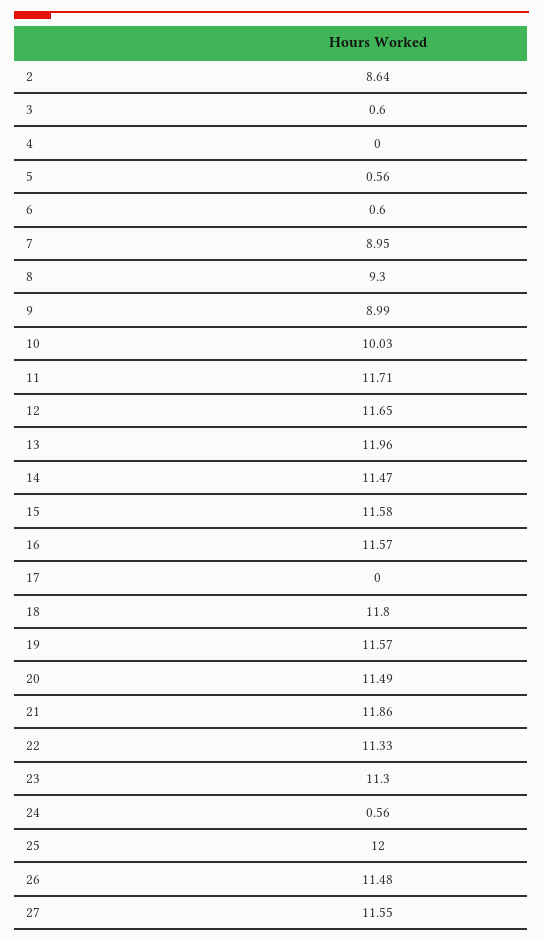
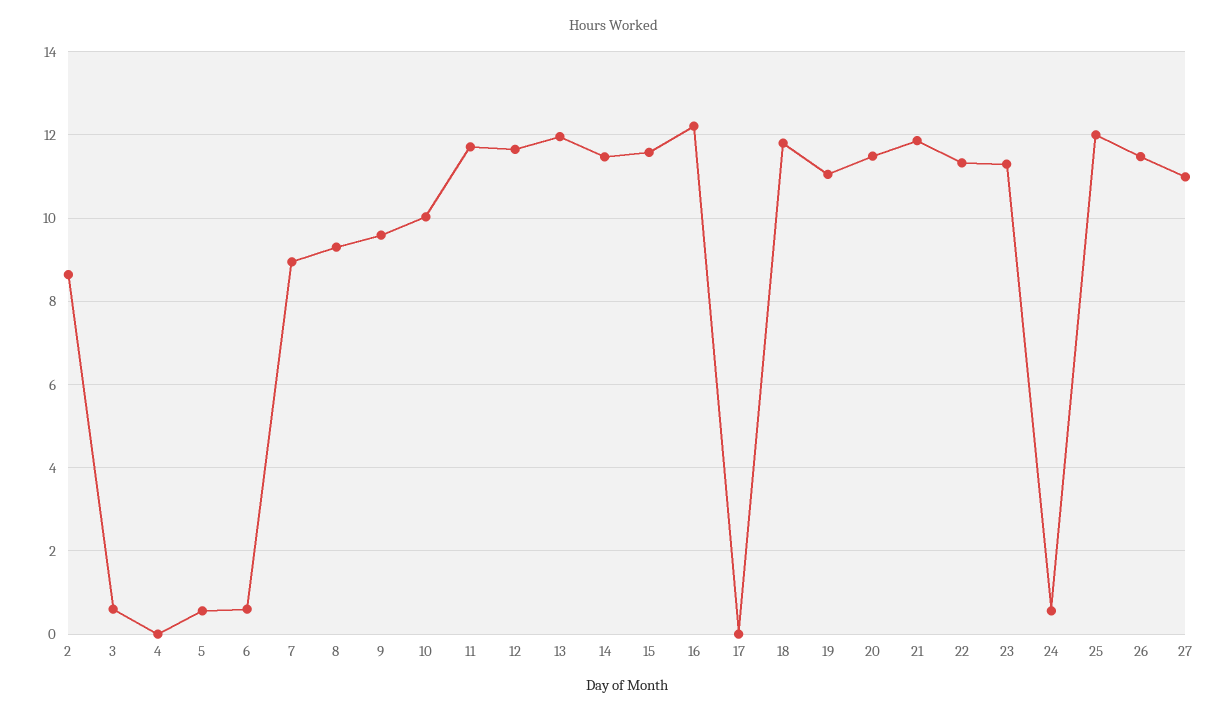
  {
    "2": 8.64,
    "3": 0.6,
    "4": 0,
    "5": 0.56,
    "6": 0.6,
    "7": 8.95,
    "8": 9.3,
-   "9": 8.99,
+   "9": 9.6,
    "10": 10.03,
    "11": 11.71,
    "12": 11.65,
    "13": 11.96,
    "14": 11.47,
    "15": 11.58,
-   "16": 11.57,
+   "16": 12.2,
    "17": 0,
    "18": 11.8,
-   "19": 11.57,
+   "19": 11,
    "20": 11.49,
    "21": 11.86,
    "22": 11.33,
    "23": 11.3,
    "24": 0.56,
    "25": 12,
    "26": 11.48,
-   "27": 11.55
+   "27": 11
  }

